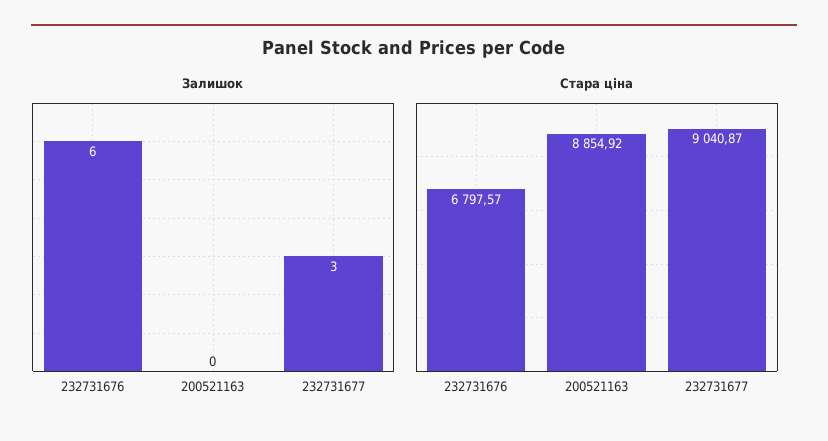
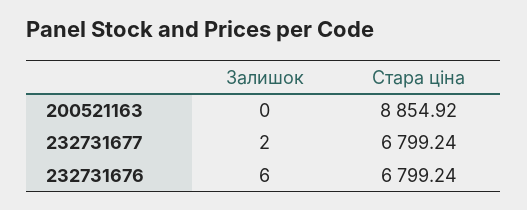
  {
    "Залишок": {
      "232731676": 6,
      "200521163": 0,
-     "232731677": 3
+     "232731677": 2
    },
    "Стара ціна": {
-     "232731676": 6797.57,
+     "232731676": 6799.24,
      "200521163": 8854.92,
-     "232731677": 9040.87
+     "232731677": 6799.24
    }
  }

